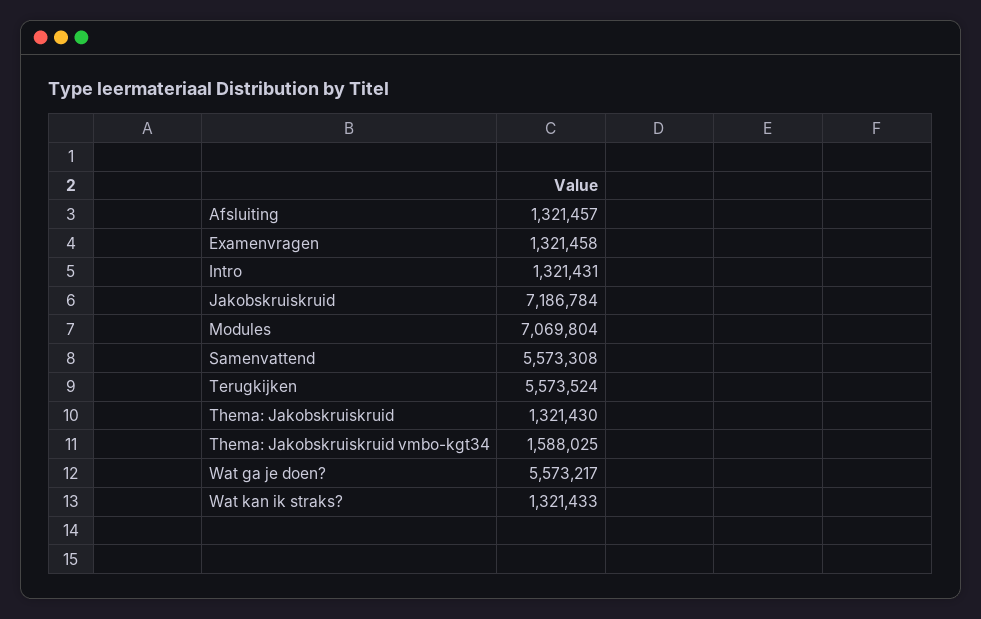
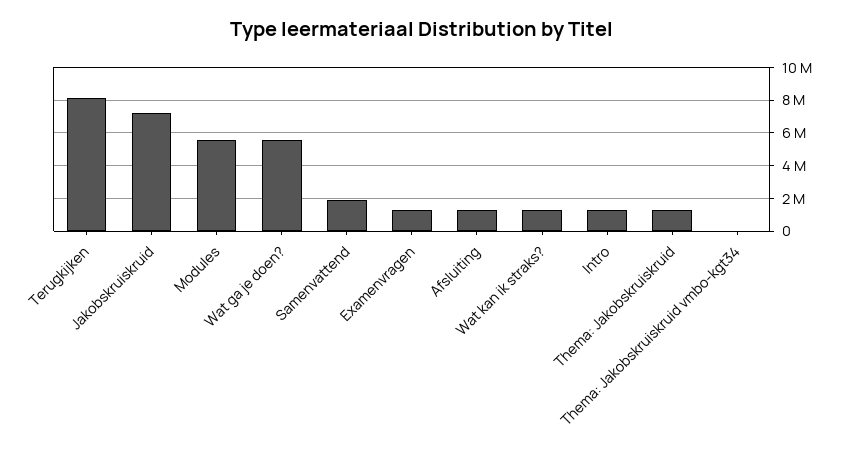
  {
    "Afsluiting": 1321457,
    "Examenvragen": 1321458,
    "Intro": 1321431,
    "Jakobskruiskruid": 7186784,
-   "Modules": 7069804,
+   "Modules": 5500000,
-   "Samenvattend": 5573308,
+   "Samenvattend": 2000000,
-   "Terugkijken": 5573524,
+   "Terugkijken": 8000000,
    "Thema: Jakobskruiskruid": 1321430,
-   "Thema: Jakobskruiskruid vmbo-kgt34": 1588025,
+   "Thema: Jakobskruiskruid vmbo-kgt34": 0,
    "Wat ga je doen?": 5573217,
    "Wat kan ik straks?": 1321433
  }

